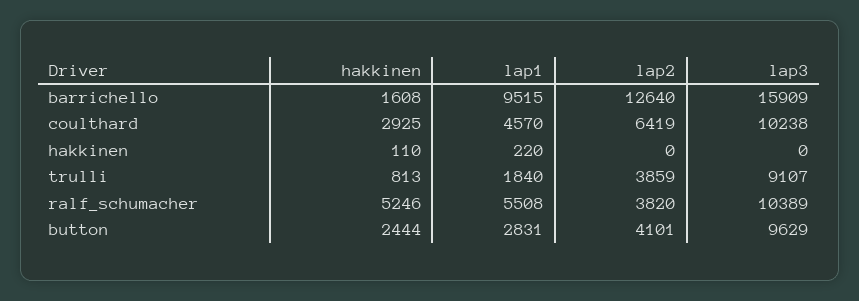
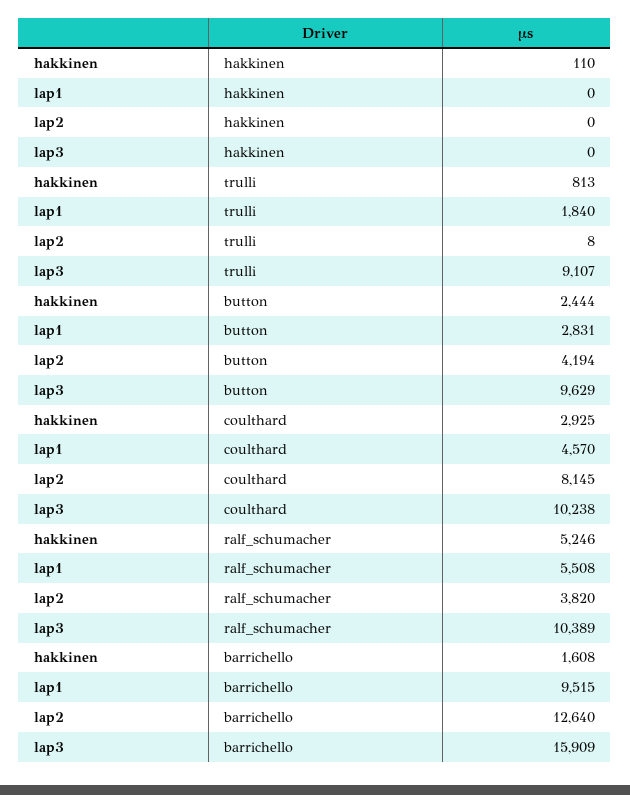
  {
    "hakkinen": {
      "barrichello": 1608,
      "coulthard": 2925,
      "hakkinen": 110,
      "trulli": 813,
      "ralf_schumacher": 5246,
      "button": 2444
    },
    "lap1": {
      "barrichello": 9515,
      "coulthard": 4570,
-     "hakkinen": 220,
+     "hakkinen": 0,
      "trulli": 1840,
      "ralf_schumacher": 5508,
      "button": 2831
    },
    "lap2": {
      "barrichello": 12640,
-     "coulthard": 6419,
+     "coulthard": 8145,
      "hakkinen": 0,
-     "trulli": 3859,
+     "trulli": 8,
      "ralf_schumacher": 3820,
-     "button": 4101
+     "button": 4194
    },
    "lap3": {
      "barrichello": 15909,
      "coulthard": 10238,
      "hakkinen": 0,
      "trulli": 9107,
      "ralf_schumacher": 10389,
      "button": 9629
    }
  }

